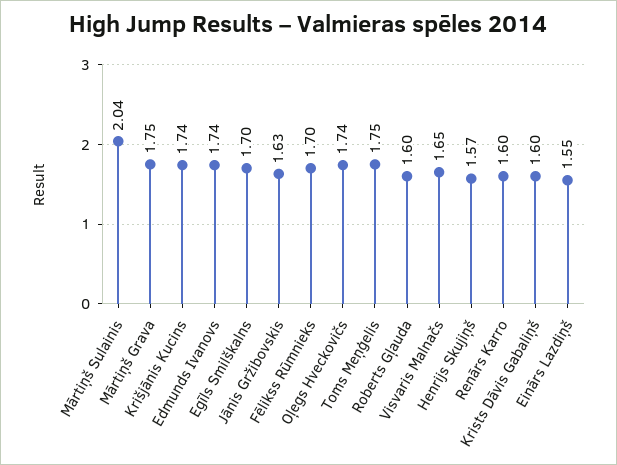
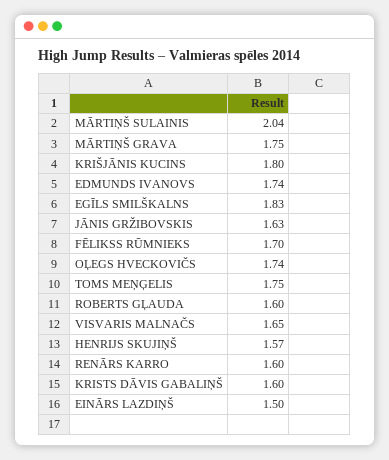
  {
    "Mārtiņš Sulainis": 2.04,
    "Mārtiņš Grava": 1.75,
-   "Krišjānis Kucins": 1.74,
+   "Krišjānis Kucins": 1.8,
    "Edmunds Ivanovs": 1.74,
-   "Egīls Smilškalns": 1.7,
+   "Egīls Smilškalns": 1.83,
    "Jānis Gržibovskis": 1.63,
    "Fēlikss Rūmnieks": 1.7,
    "Oļegs Hveckovičs": 1.74,
    "Toms Meņģelis": 1.75,
    "Roberts Gļauda": 1.6,
    "Visvaris Malnačs": 1.65,
    "Henrijs Skujiņš": 1.57,
    "Renārs Karro": 1.6,
    "Krists Dāvis Gabaliņš": 1.6,
-   "Einārs Lazdiņš": 1.55
+   "Einārs Lazdiņš": 1.5
  }

